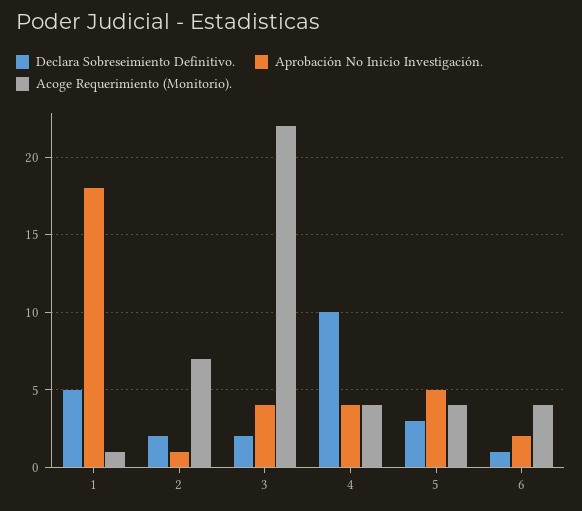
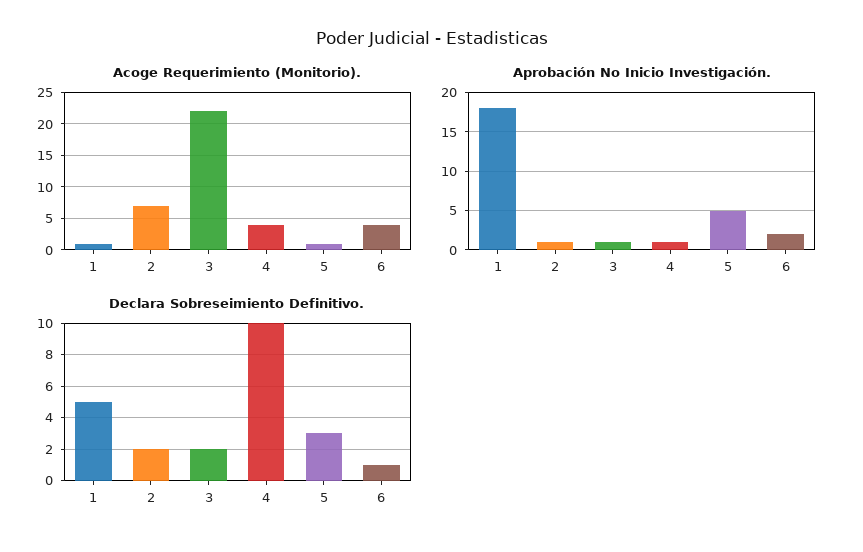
  {
    "Declara Sobreseimiento Definitivo.": {
      "1": 5,
      "2": 2,
      "3": 2,
      "4": 10,
      "5": 3,
      "6": 1
    },
    "Aprobación No Inicio Investigación.": {
      "1": 18,
      "2": 1,
-     "3": 4,
+     "3": 1,
-     "4": 4,
+     "4": 1,
      "5": 5,
      "6": 2
    },
    "Acoge Requerimiento (Monitorio).": {
      "1": 1,
      "2": 7,
      "3": 22,
      "4": 4,
-     "5": 4,
+     "5": 1,
      "6": 4
    }
  }

